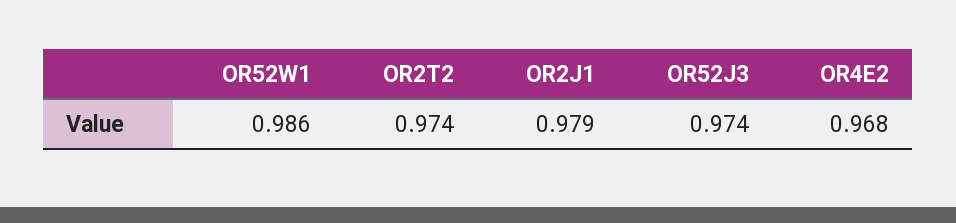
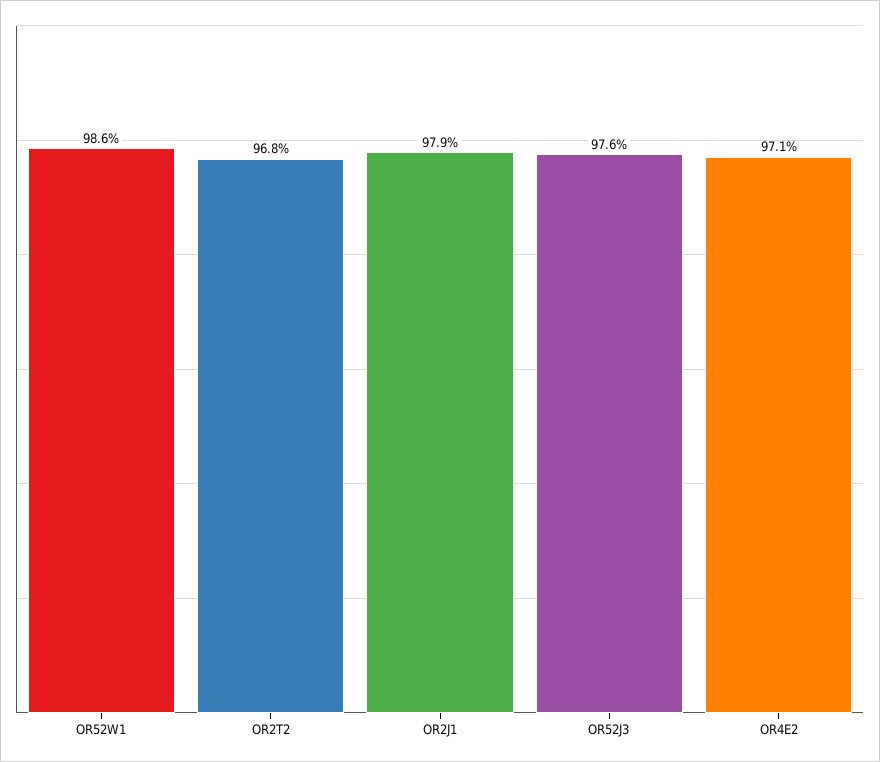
  {
    "OR52W1": 0.986,
-   "OR2T2": 0.974,
+   "OR2T2": 0.968,
    "OR2J1": 0.979,
-   "OR52J3": 0.974,
+   "OR52J3": 0.976,
-   "OR4E2": 0.968
+   "OR4E2": 0.971
  }

